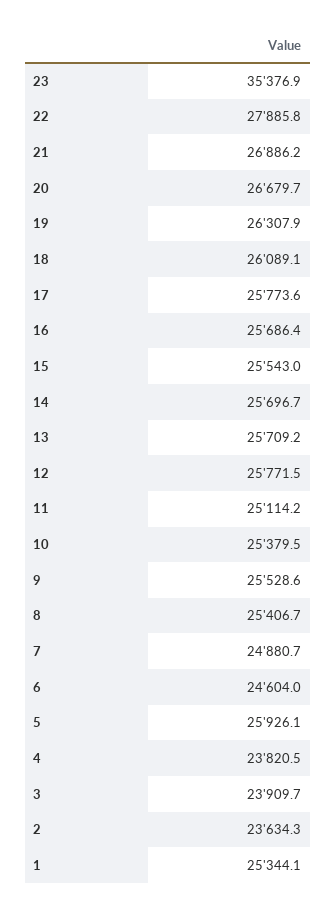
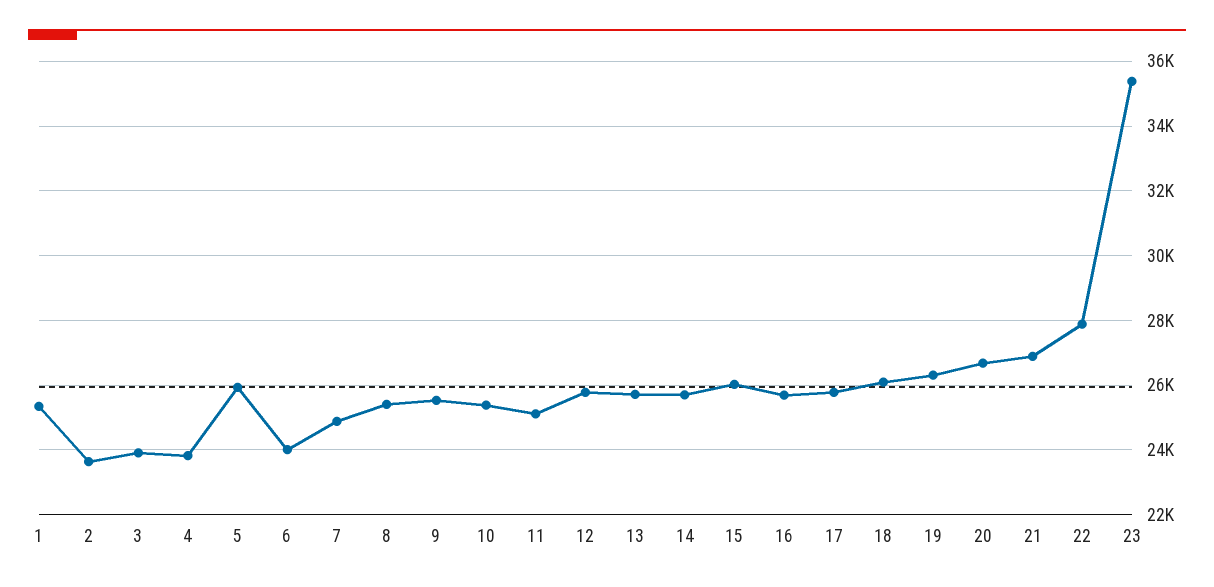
  {
    "23": 35376.9,
    "22": 27885.8,
    "21": 26886.2,
    "20": 26679.7,
    "19": 26307.9,
    "18": 26089.1,
    "17": 25773.6,
    "16": 25686.4,
-   "15": 25543,
+   "15": 26000,
    "14": 25696.7,
    "13": 25709.2,
    "12": 25771.5,
    "11": 25114.2,
    "10": 25379.5,
    "9": 25528.6,
    "8": 25406.7,
    "7": 24880.7,
-   "6": 24604,
+   "6": 24000,
    "5": 25926.1,
    "4": 23820.5,
    "3": 23909.7,
    "2": 23634.3,
    "1": 25344.1
  }

